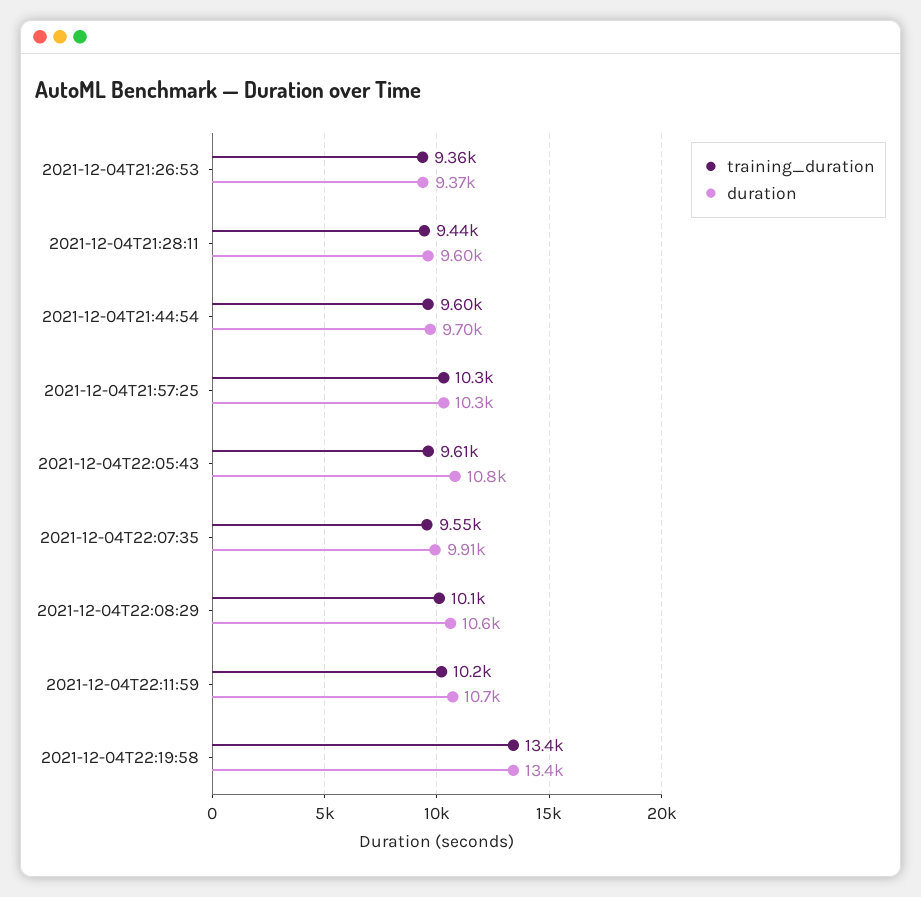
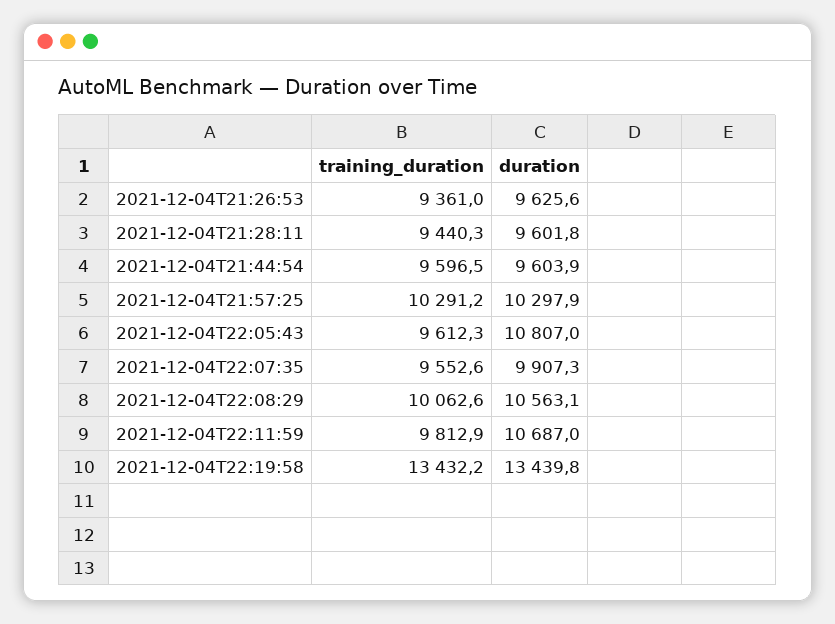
  {
    "training_duration": {
      "2021-12-04T21:26:53": 9361,
      "2021-12-04T21:28:11": 9440.3,
      "2021-12-04T21:44:54": 9596.5,
      "2021-12-04T21:57:25": 10291.2,
      "2021-12-04T22:05:43": 9612.3,
      "2021-12-04T22:07:35": 9552.6,
      "2021-12-04T22:08:29": 10062.6,
-     "2021-12-04T22:11:59": 10200,
+     "2021-12-04T22:11:59": 9812.9,
      "2021-12-04T22:19:58": 13432.2
    },
    "duration": {
-     "2021-12-04T21:26:53": 9370,
+     "2021-12-04T21:26:53": 9625.6,
      "2021-12-04T21:28:11": 9601.8,
-     "2021-12-04T21:44:54": 9700,
+     "2021-12-04T21:44:54": 9603.9,
      "2021-12-04T21:57:25": 10297.9,
      "2021-12-04T22:05:43": 10807,
      "2021-12-04T22:07:35": 9907.3,
      "2021-12-04T22:08:29": 10563.1,
      "2021-12-04T22:11:59": 10687,
      "2021-12-04T22:19:58": 13439.8
    }
  }

